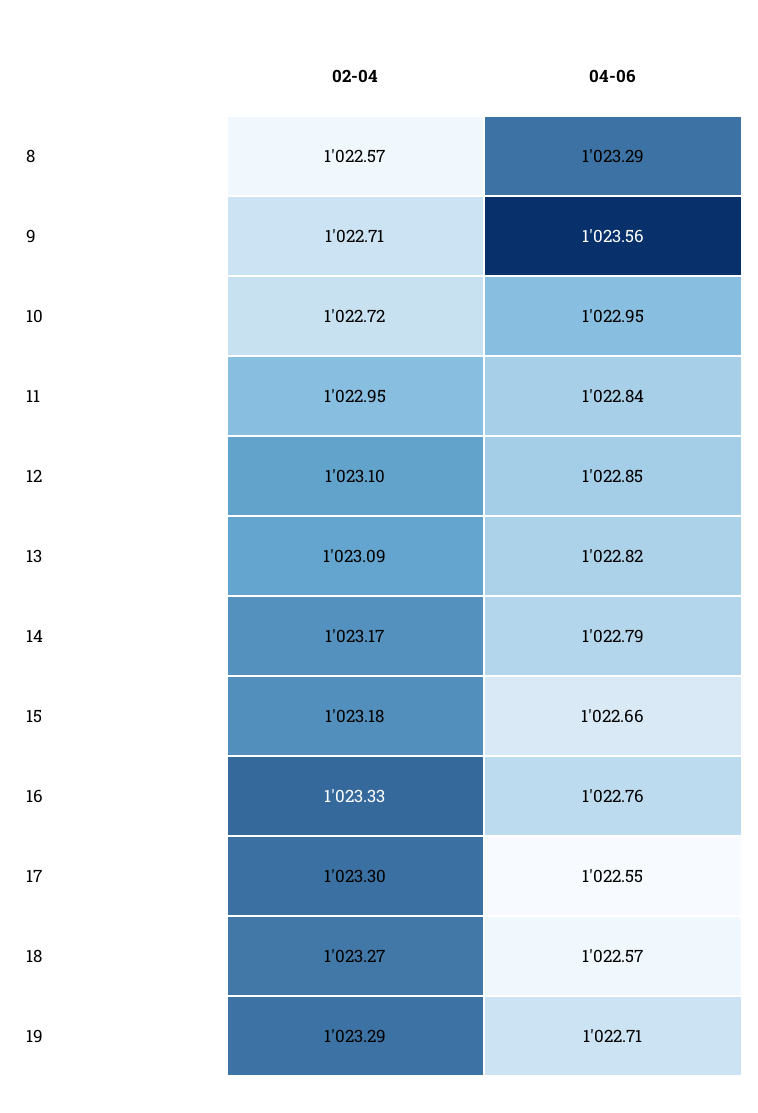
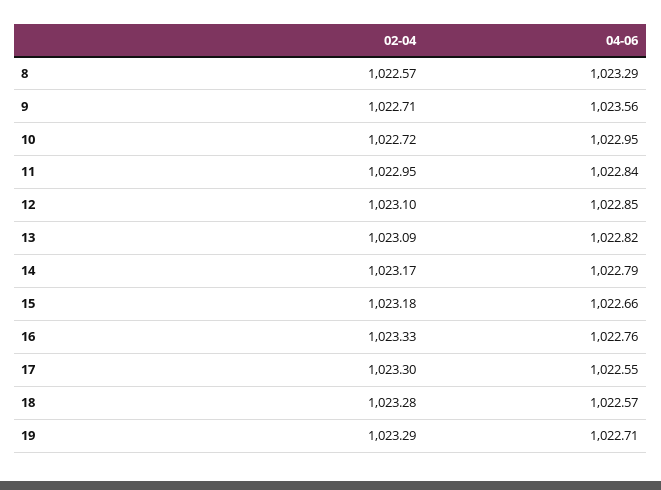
  {
    "02-04": {
      "8": 1022.57,
      "9": 1022.71,
      "10": 1022.72,
      "11": 1022.95,
      "12": 1023.1,
      "13": 1023.09,
      "14": 1023.17,
      "15": 1023.18,
      "16": 1023.33,
      "17": 1023.3,
-     "18": 1023.27,
+     "18": 1023.28,
      "19": 1023.29
    },
    "04-06": {
      "8": 1023.29,
      "9": 1023.56,
      "10": 1022.95,
      "11": 1022.84,
      "12": 1022.85,
      "13": 1022.82,
      "14": 1022.79,
      "15": 1022.66,
      "16": 1022.76,
      "17": 1022.55,
      "18": 1022.57,
      "19": 1022.71
    }
  }

